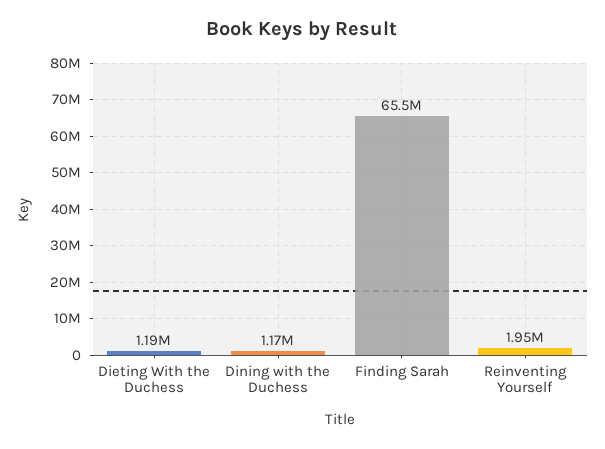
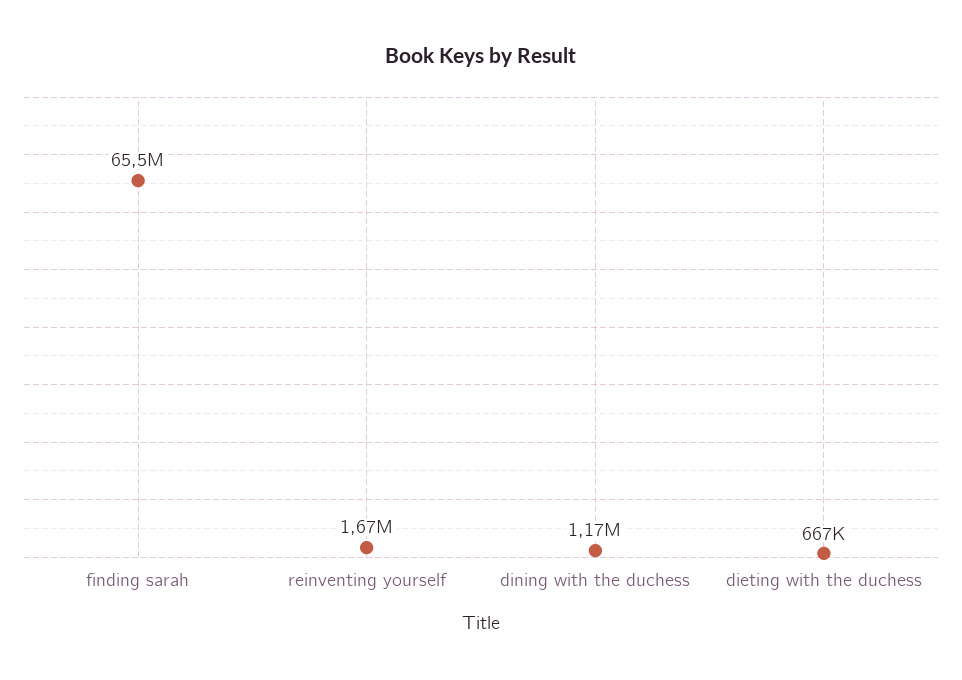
  {
-   "Dieting With the Duchess": 1190000,
+   "Dieting With the Duchess": 667000,
    "Dining with the Duchess": 1170000,
    "Finding Sarah": 65500000,
-   "Reinventing Yourself": 1950000
+   "Reinventing Yourself": 1670000
  }

